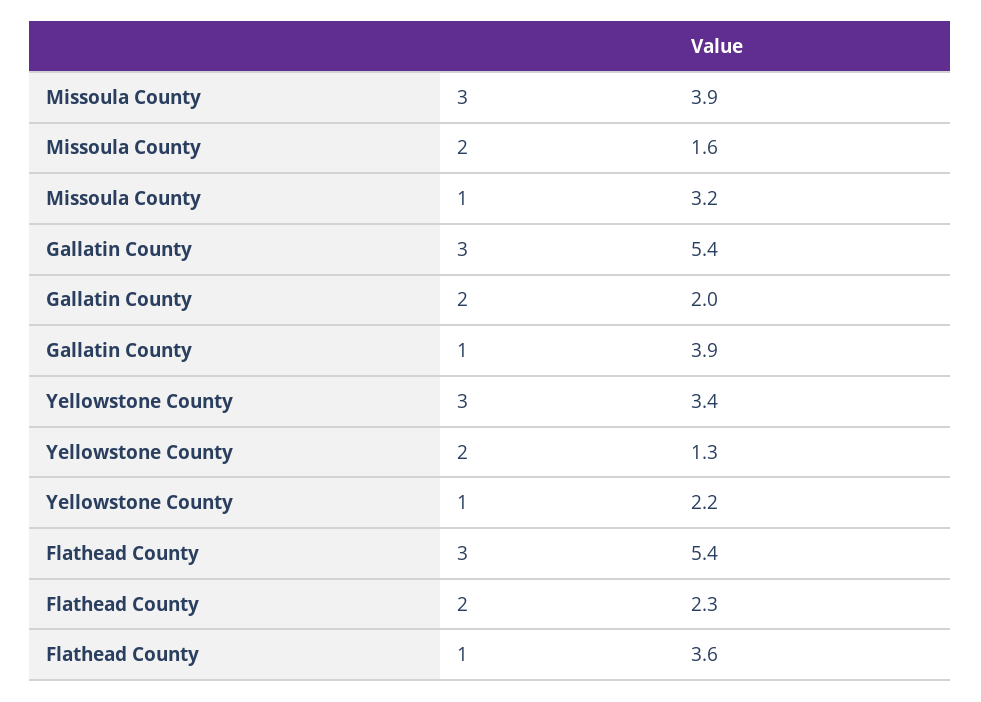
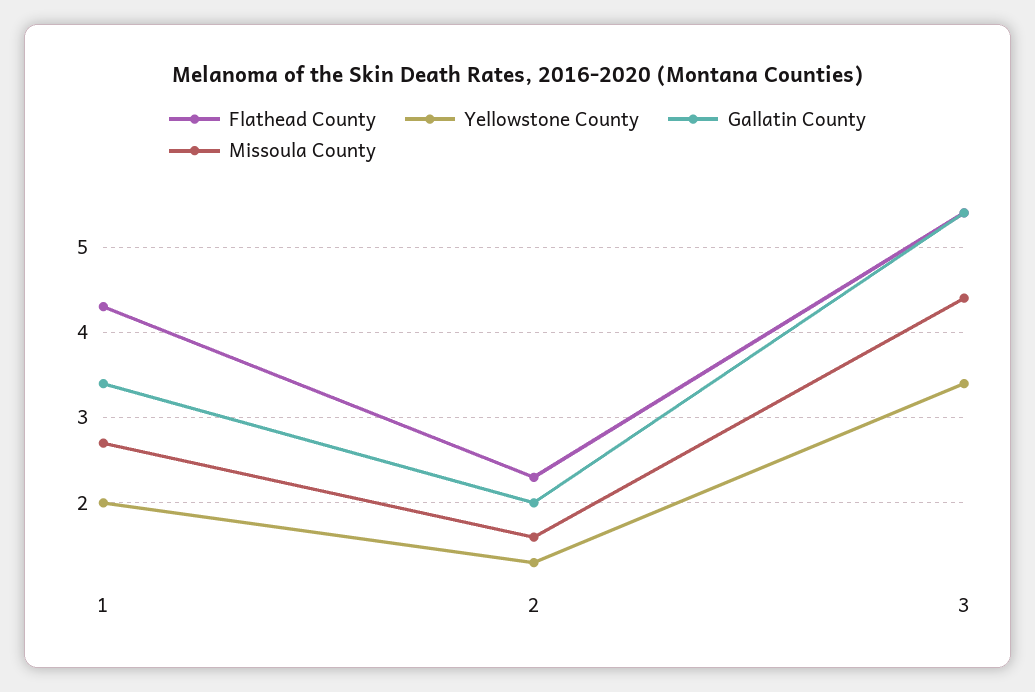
  {
    "Missoula County": {
-     "3": 3.9,
+     "3": 4.4,
      "2": 1.6,
-     "1": 3.2
+     "1": 2.7
    },
    "Gallatin County": {
      "3": 5.4,
      "2": 2,
-     "1": 3.9
+     "1": 3.4
    },
    "Yellowstone County": {
      "3": 3.4,
      "2": 1.3,
-     "1": 2.2
+     "1": 2
    },
    "Flathead County": {
      "3": 5.4,
      "2": 2.3,
-     "1": 3.6
+     "1": 4.3
    }
  }

